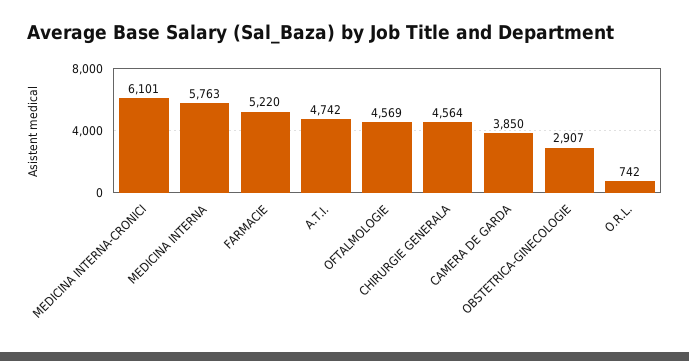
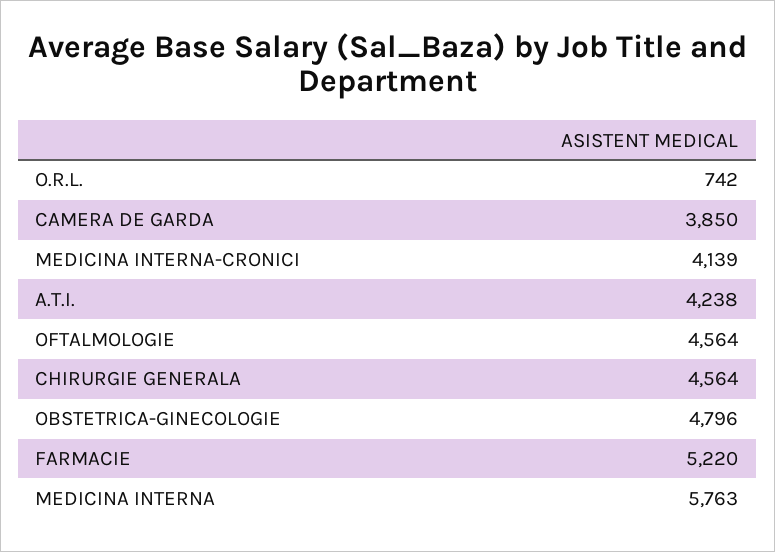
  {
-   "MEDICINA INTERNA-CRONICI": 6101,
+   "MEDICINA INTERNA-CRONICI": 4139,
    "MEDICINA INTERNA": 5763,
    "FARMACIE": 5220,
-   "A.T.I.": 4742,
+   "A.T.I.": 4238,
-   "OFTALMOLOGIE": 4569,
+   "OFTALMOLOGIE": 4564,
    "CHIRURGIE GENERALA": 4564,
    "CAMERA DE GARDA": 3850,
-   "OBSTETRICA-GINECOLOGIE": 2907,
+   "OBSTETRICA-GINECOLOGIE": 4796,
    "O.R.L.": 742
  }

